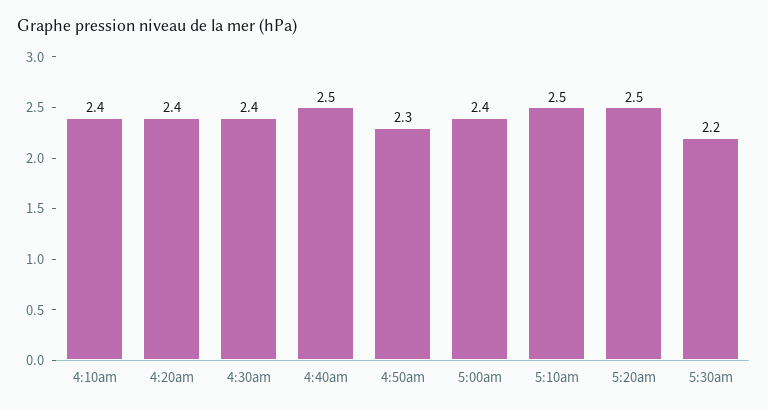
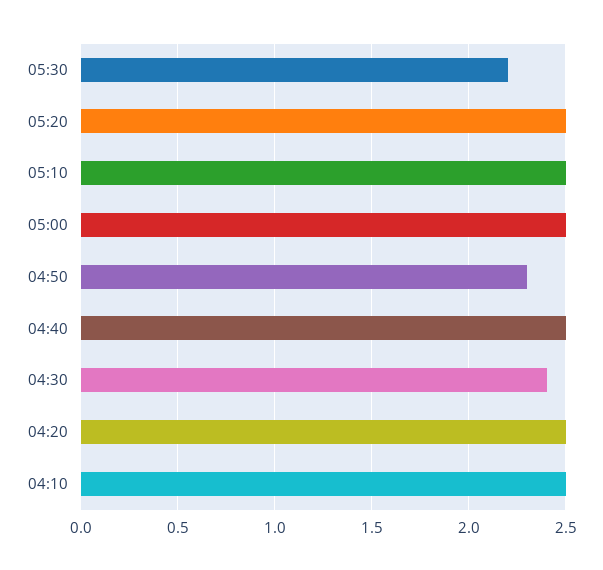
  {
-   "4:10am": 2.4,
+   "4:10am": 2.5,
-   "4:20am": 2.4,
+   "4:20am": 2.5,
    "4:30am": 2.4,
    "4:40am": 2.5,
    "4:50am": 2.3,
-   "5:00am": 2.4,
+   "5:00am": 2.5,
    "5:10am": 2.5,
    "5:20am": 2.5,
    "5:30am": 2.2
  }

